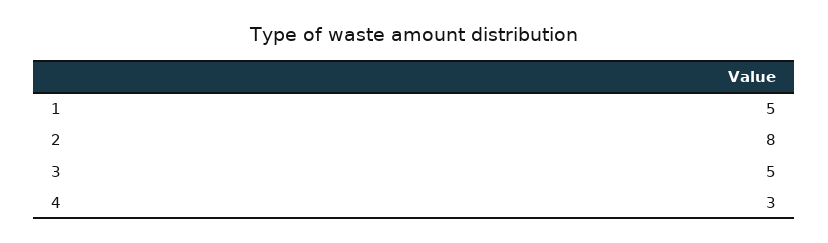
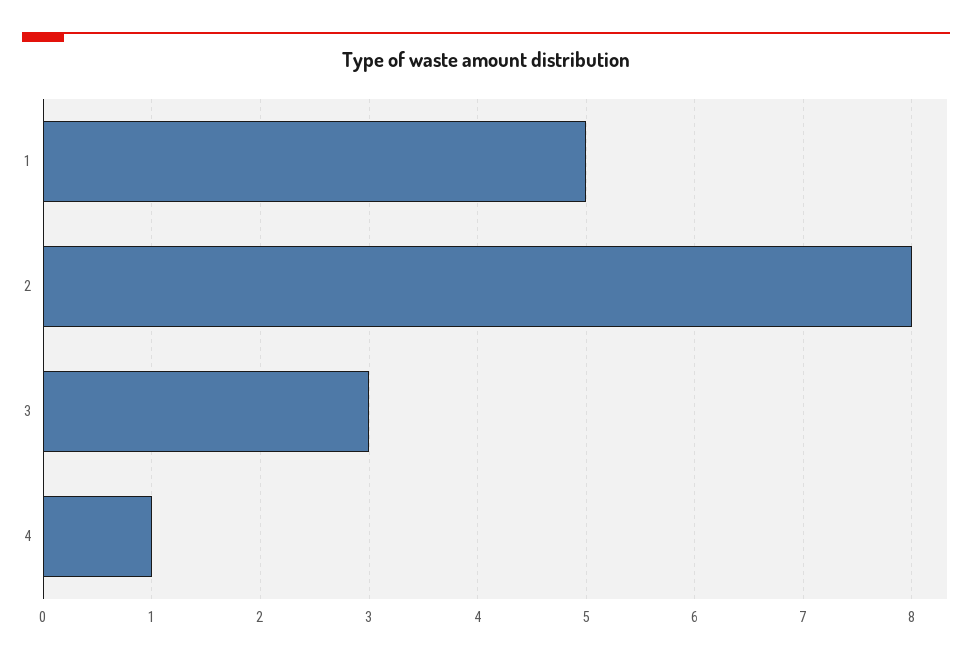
  {
    "1": 5,
    "2": 8,
-   "3": 5,
+   "3": 3,
-   "4": 3
+   "4": 1
  }

